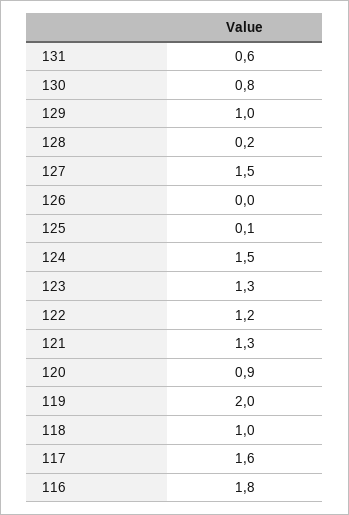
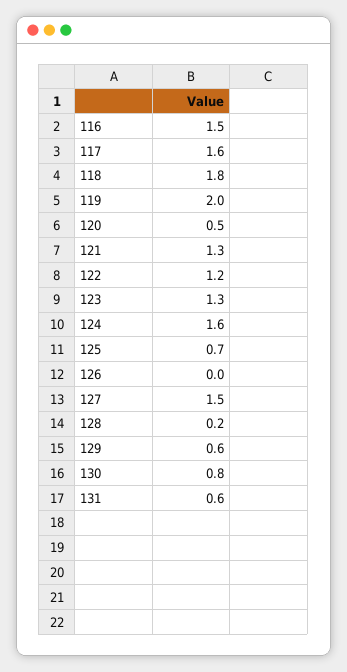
  {
    "131": 0.6,
    "130": 0.8,
-   "129": 1,
+   "129": 0.6,
    "128": 0.2,
    "127": 1.5,
    "126": 0,
-   "125": 0.1,
+   "125": 0.7,
-   "124": 1.5,
+   "124": 1.6,
    "123": 1.3,
    "122": 1.2,
    "121": 1.3,
-   "120": 0.9,
+   "120": 0.5,
    "119": 2,
-   "118": 1,
+   "118": 1.8,
    "117": 1.6,
-   "116": 1.8
+   "116": 1.5
  }

